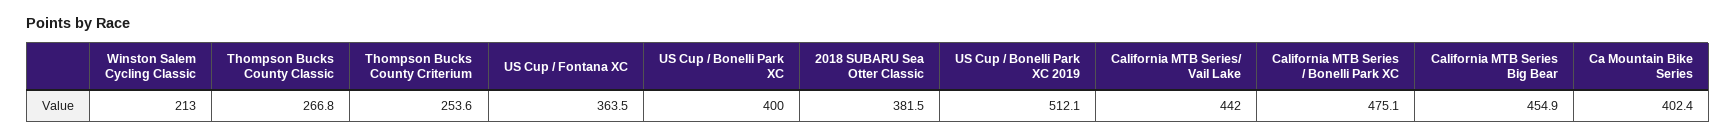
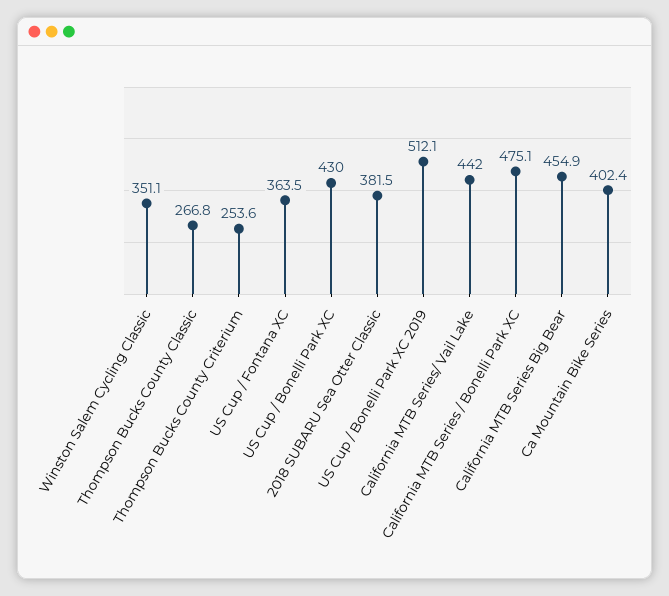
  {
-   "Winston Salem Cycling Classic": 213,
+   "Winston Salem Cycling Classic": 351.1,
    "Thompson Bucks County Classic": 266.8,
    "Thompson Bucks County Criterium": 253.6,
    "US Cup / Fontana XC": 363.5,
-   "US Cup / Bonelli Park XC": 400,
+   "US Cup / Bonelli Park XC": 430,
    "2018 SUBARU Sea Otter Classic": 381.5,
    "US Cup / Bonelli Park XC 2019": 512.1,
    "California MTB Series/ Vail Lake": 442,
    "California MTB Series / Bonelli Park XC": 475.1,
    "California MTB Series Big Bear": 454.9,
    "Ca Mountain Bike Series": 402.4
  }

